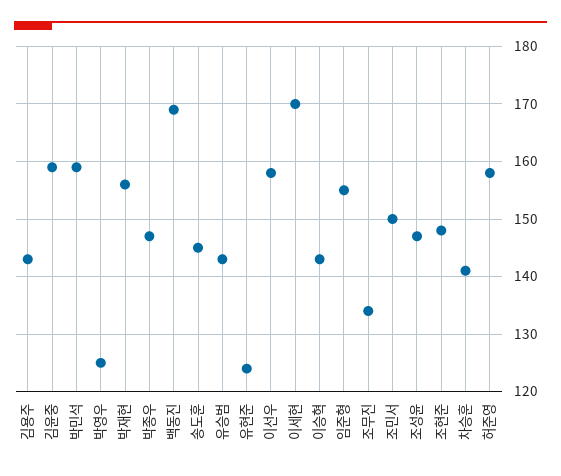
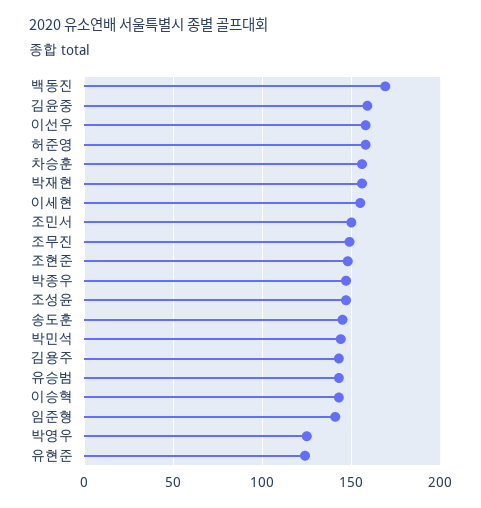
  {
    "김용주": 145,
    "김윤중": 160,
-   "박민석": 160,
+   "박민석": 145,
    "박영우": 125,
    "박재현": 155,
    "박종우": 145,
    "백동진": 170,
    "송도훈": 145,
    "유승범": 145,
    "유현준": 125,
    "이선우": 160,
-   "이세현": 170,
+   "이세현": 155,
    "이승혁": 145,
-   "임준형": 155,
+   "임준형": 140,
-   "조무진": 135,
+   "조무진": 150,
    "조민서": 150,
    "조성윤": 145,
    "조현준": 150,
-   "차승훈": 140,
+   "차승훈": 155,
    "허준영": 160
  }

